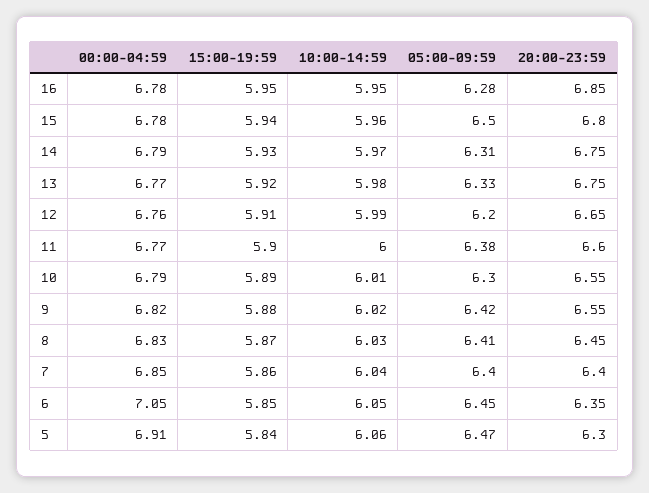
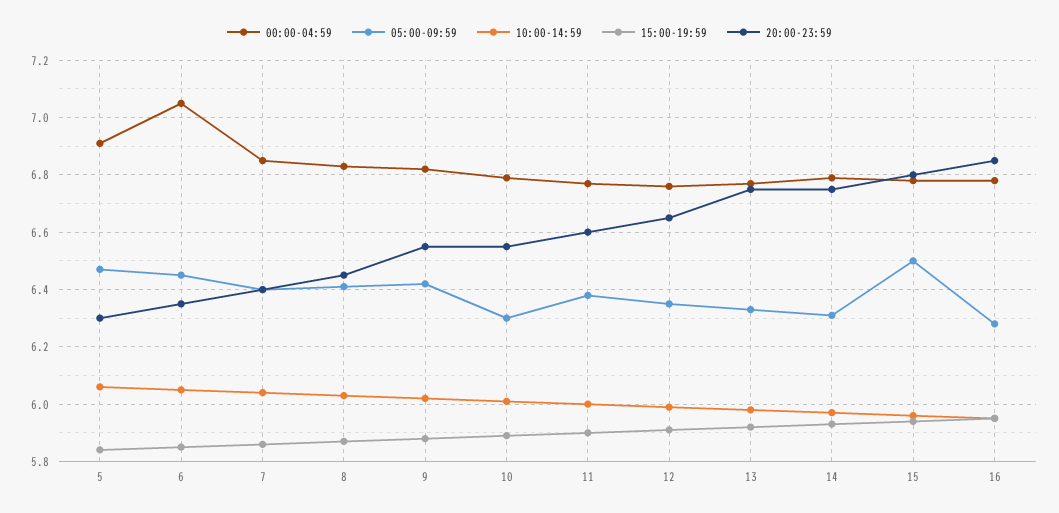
  {
    "00:00-04:59": {
      "16": 6.78,
      "15": 6.78,
      "14": 6.79,
      "13": 6.77,
      "12": 6.76,
      "11": 6.77,
      "10": 6.79,
      "9": 6.82,
      "8": 6.83,
      "7": 6.85,
      "6": 7.05,
      "5": 6.91
    },
    "15:00-19:59": {
      "16": 5.95,
      "15": 5.94,
      "14": 5.93,
      "13": 5.92,
      "12": 5.91,
      "11": 5.9,
      "10": 5.89,
      "9": 5.88,
      "8": 5.87,
      "7": 5.86,
      "6": 5.85,
      "5": 5.84
    },
    "10:00-14:59": {
      "16": 5.95,
      "15": 5.96,
      "14": 5.97,
      "13": 5.98,
      "12": 5.99,
      "11": 6,
      "10": 6.01,
      "9": 6.02,
      "8": 6.03,
      "7": 6.04,
      "6": 6.05,
      "5": 6.06
    },
    "05:00-09:59": {
      "16": 6.28,
      "15": 6.5,
      "14": 6.31,
      "13": 6.33,
-     "12": 6.2,
+     "12": 6.35,
      "11": 6.38,
      "10": 6.3,
      "9": 6.42,
      "8": 6.41,
      "7": 6.4,
      "6": 6.45,
      "5": 6.47
    },
    "20:00-23:59": {
      "16": 6.85,
      "15": 6.8,
      "14": 6.75,
      "13": 6.75,
      "12": 6.65,
      "11": 6.6,
      "10": 6.55,
      "9": 6.55,
      "8": 6.45,
      "7": 6.4,
      "6": 6.35,
      "5": 6.3
    }
  }

